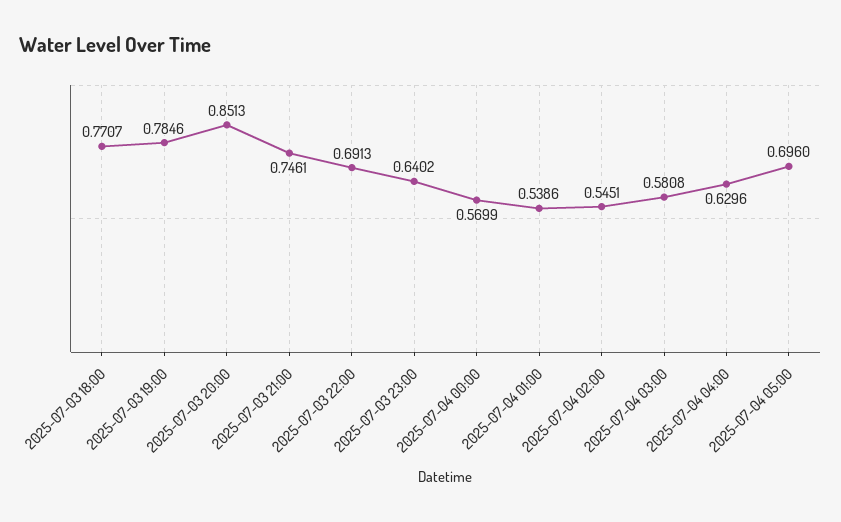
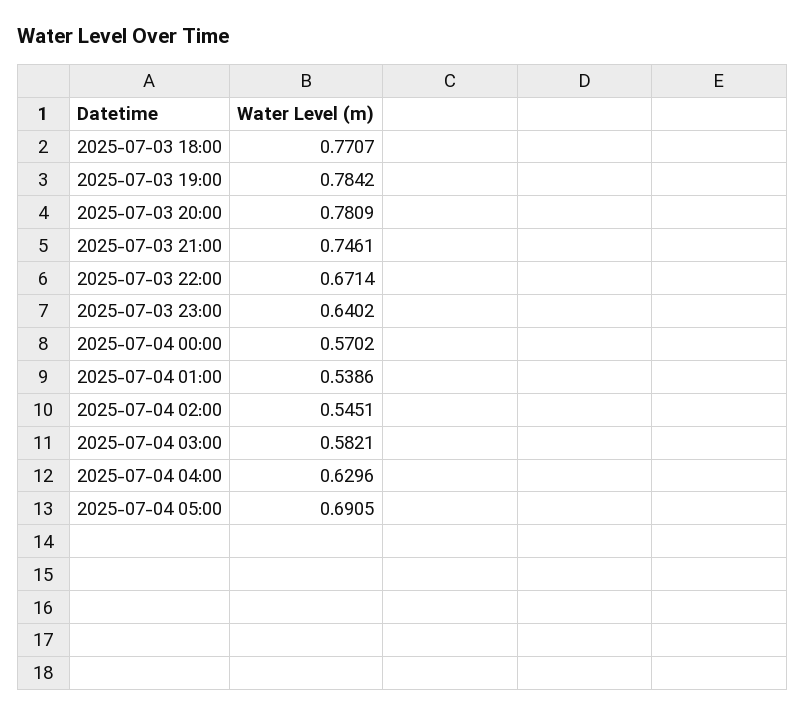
  {
    "2025-07-03 18:00": 0.7707,
-   "2025-07-03 19:00": 0.7846,
+   "2025-07-03 19:00": 0.7842,
-   "2025-07-03 20:00": 0.8513,
+   "2025-07-03 20:00": 0.7809,
    "2025-07-03 21:00": 0.7461,
-   "2025-07-03 22:00": 0.6913,
+   "2025-07-03 22:00": 0.6714,
    "2025-07-03 23:00": 0.6402,
-   "2025-07-04 00:00": 0.5699,
+   "2025-07-04 00:00": 0.5702,
    "2025-07-04 01:00": 0.5386,
    "2025-07-04 02:00": 0.5451,
-   "2025-07-04 03:00": 0.5808,
+   "2025-07-04 03:00": 0.5821,
    "2025-07-04 04:00": 0.6296,
-   "2025-07-04 05:00": 0.696
+   "2025-07-04 05:00": 0.6905
  }

